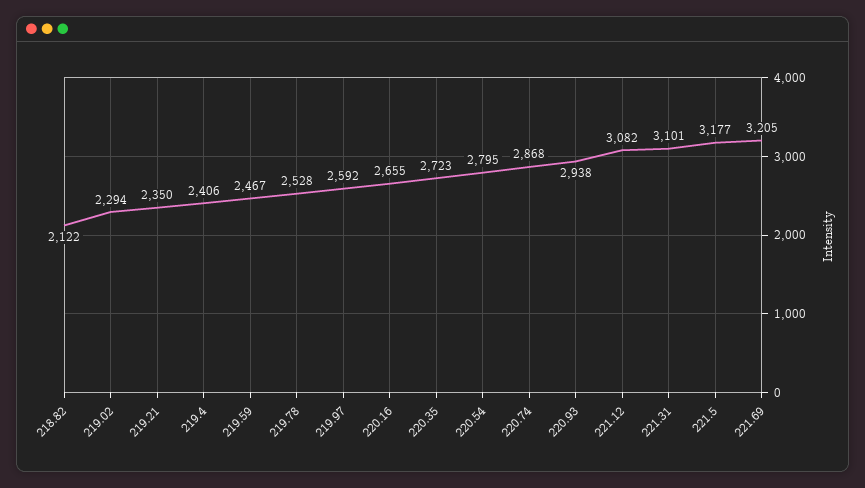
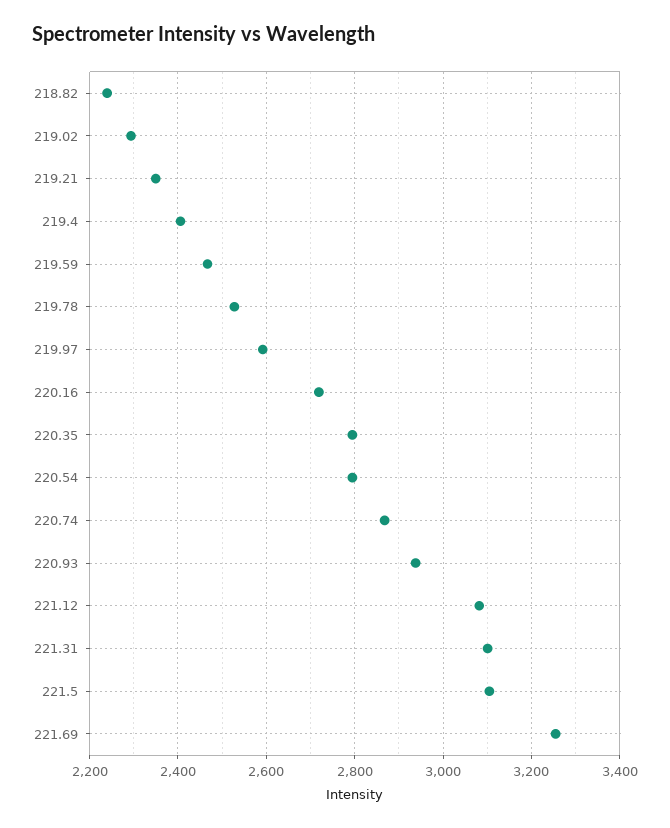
  {
-   "218.82": 2122,
+   "218.82": 2240,
    "219.02": 2294,
    "219.21": 2350,
    "219.4": 2406,
    "219.59": 2467,
    "219.78": 2528,
    "219.97": 2592,
-   "220.16": 2655,
+   "220.16": 2720,
-   "220.35": 2723,
+   "220.35": 2800,
    "220.54": 2795,
    "220.74": 2868,
    "220.93": 2938,
    "221.12": 3082,
    "221.31": 3101,
-   "221.5": 3177,
+   "221.5": 3100,
-   "221.69": 3205
+   "221.69": 3260
  }

